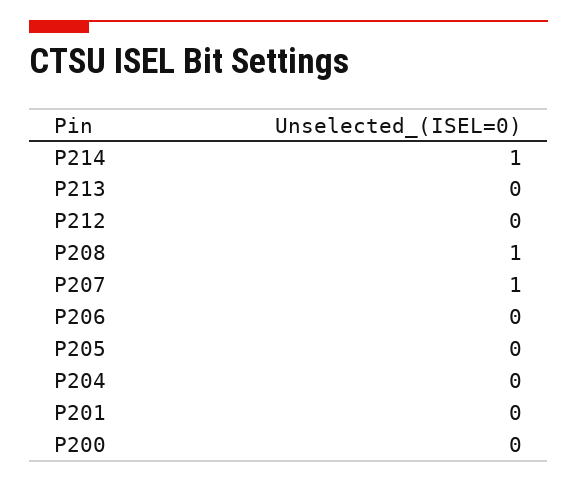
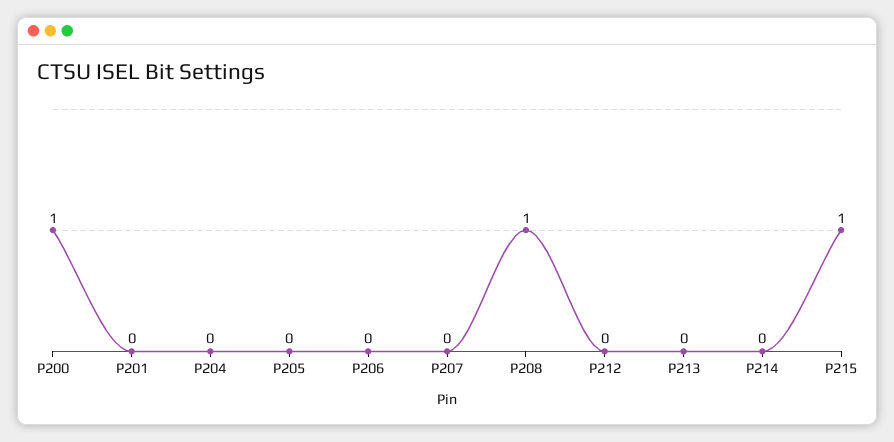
  {
-   "P214": 1,
+   "P214": 0,
    "P213": 0,
    "P212": 0,
    "P208": 1,
-   "P207": 1,
+   "P207": 0,
    "P206": 0,
    "P205": 0,
    "P204": 0,
    "P201": 0,
-   "P200": 0
+   "P200": 1,
+   "P215": 1
  }

